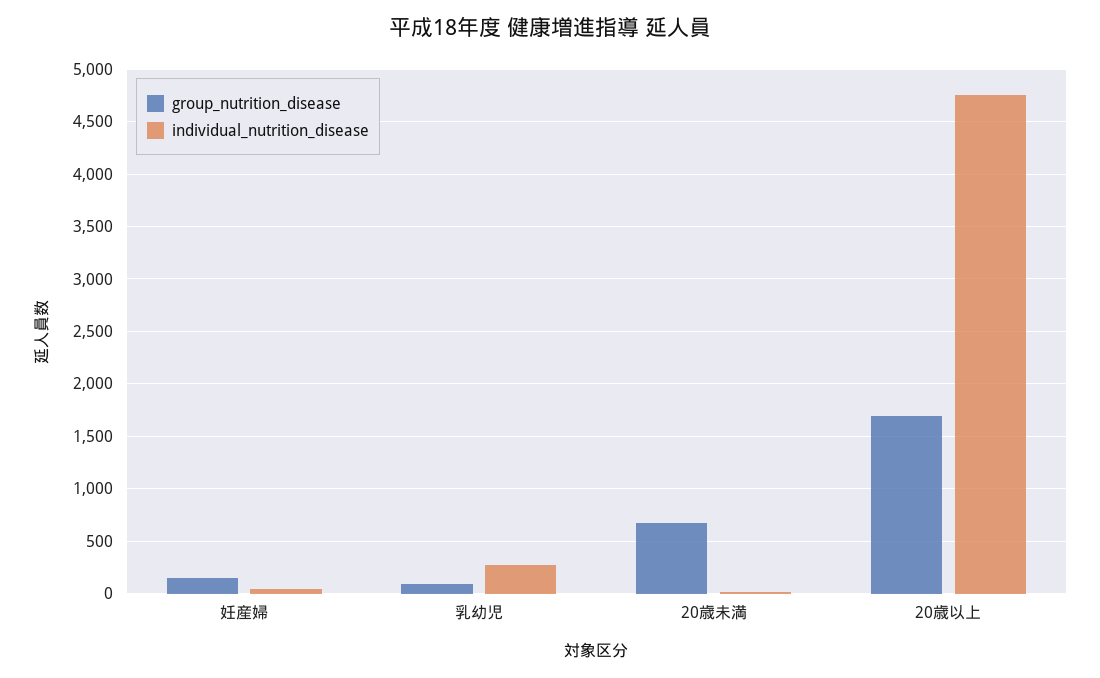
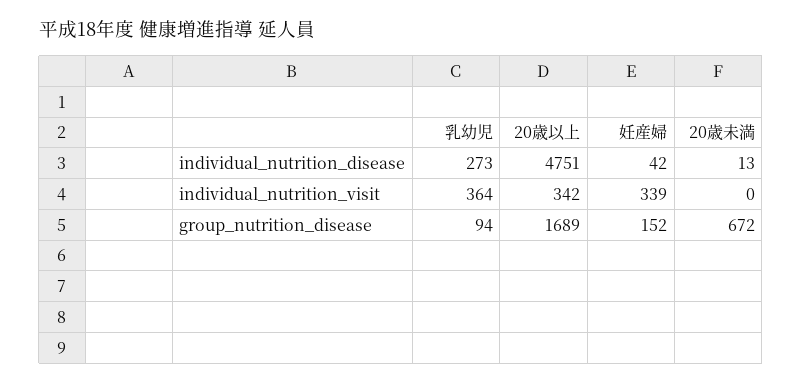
  {
    "group_nutrition_disease": {
      "妊産婦": 152,
      "乳幼児": 94,
      "20歳未満": 672,
      "20歳以上": 1689
    },
    "individual_nutrition_disease": {
      "妊産婦": 42,
      "乳幼児": 273,
      "20歳未満": 13,
      "20歳以上": 4751
-   }
+   },
+   "individual_nutrition_visit": {
+     "乳幼児": 364,
+     "20歳以上": 342,
+     "妊産婦": 339,
+     "20歳未満": 0
+   }
  }

